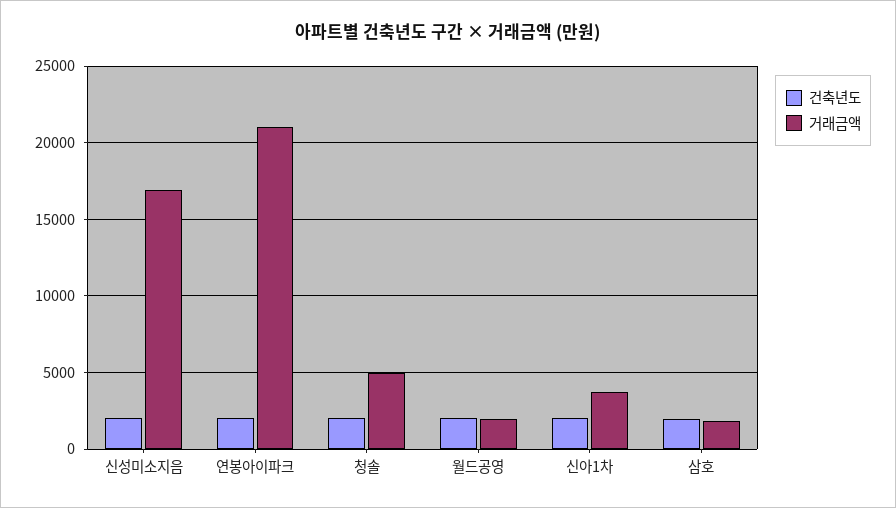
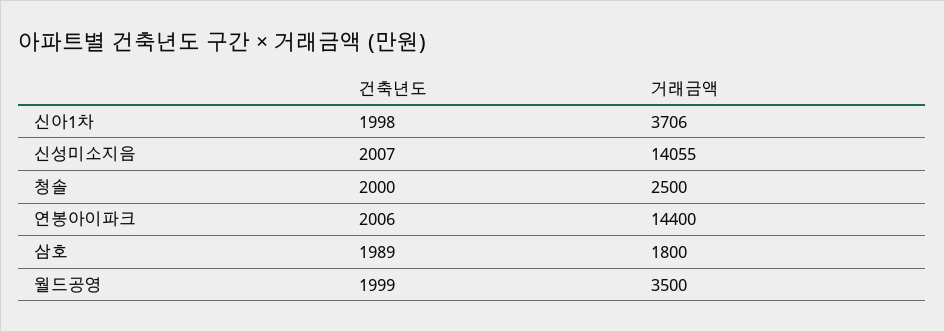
  {
    "건축년도": {
      "신성미소지음": 2007,
      "연봉아이파크": 2006,
      "청솔": 2000,
      "월드공영": 1999,
      "신아1차": 1998,
      "삼호": 1989
    },
    "거래금액": {
-     "신성미소지음": 17000,
+     "신성미소지음": 14055,
-     "연봉아이파크": 21000,
+     "연봉아이파크": 14400,
-     "청솔": 5000,
+     "청솔": 2500,
-     "월드공영": 2000,
+     "월드공영": 3500,
      "신아1차": 3706,
      "삼호": 1800
    }
  }

